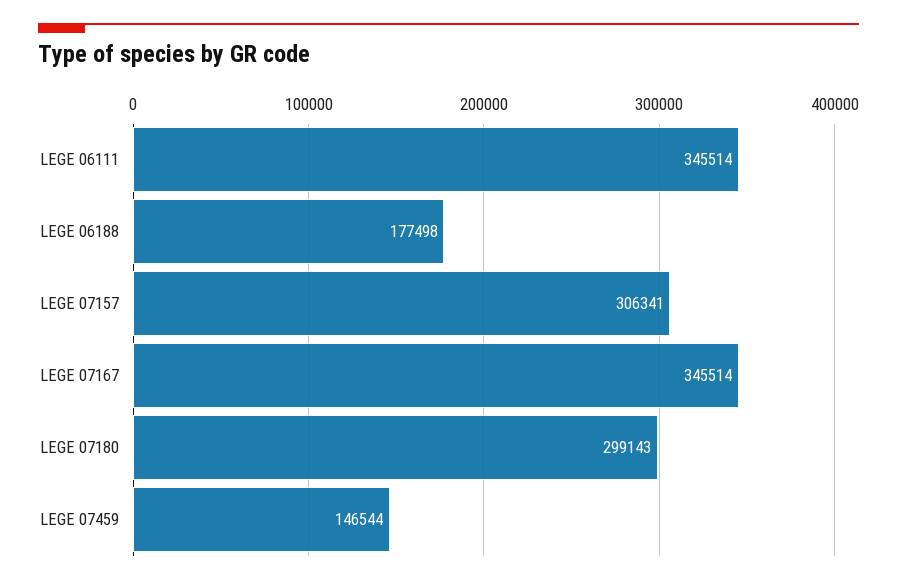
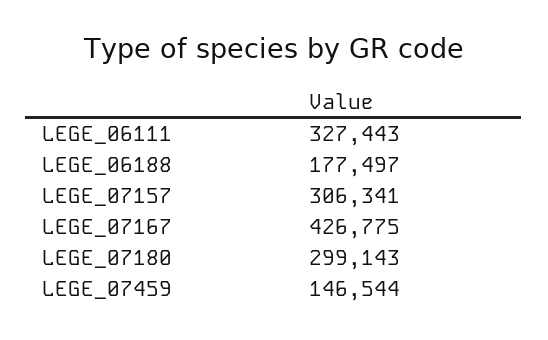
  {
-   "LEGE 06111": 345514,
+   "LEGE 06111": 327443,
-   "LEGE 06188": 177498,
+   "LEGE 06188": 177497,
    "LEGE 07157": 306341,
-   "LEGE 07167": 345514,
+   "LEGE 07167": 426775,
    "LEGE 07180": 299143,
    "LEGE 07459": 146544
  }

